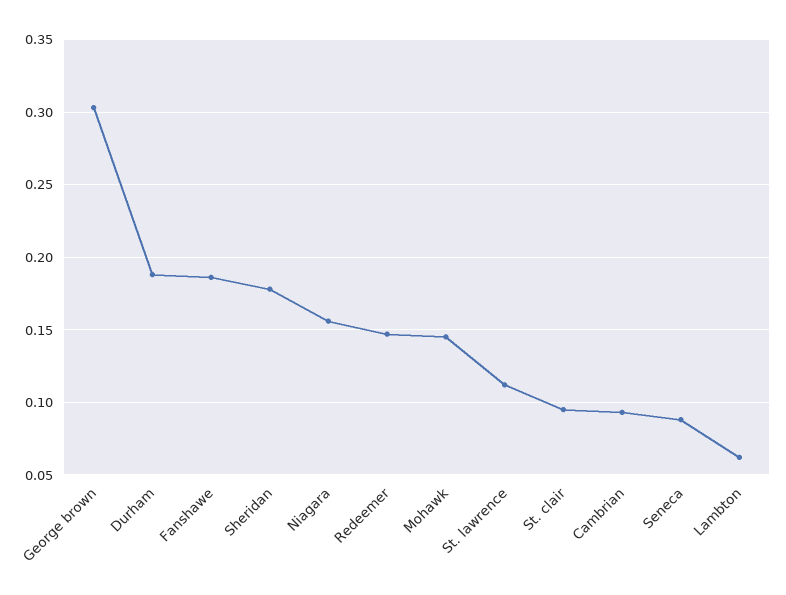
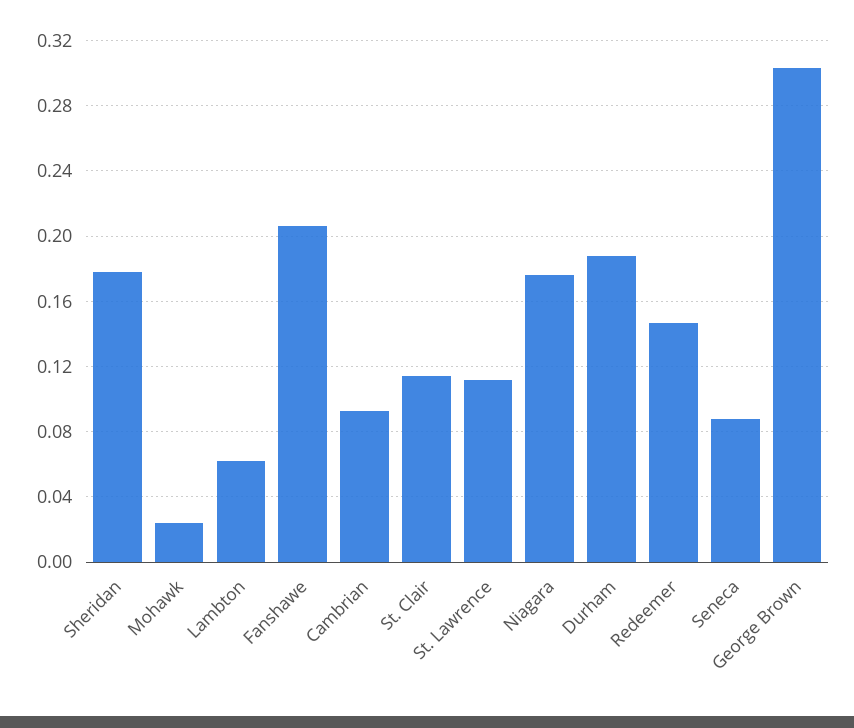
  {
    "George brown": 0.305,
    "Durham": 0.19,
-   "Fanshawe": 0.185,
+   "Fanshawe": 0.205,
    "Sheridan": 0.18,
-   "Niagara": 0.155,
+   "Niagara": 0.175,
    "Redeemer": 0.145,
-   "Mohawk": 0.145,
+   "Mohawk": 0.025,
    "St. lawrence": 0.11,
-   "St. clair": 0.095,
+   "St. clair": 0.115,
    "Cambrian": 0.095,
    "Seneca": 0.09,
    "Lambton": 0.06
  }

